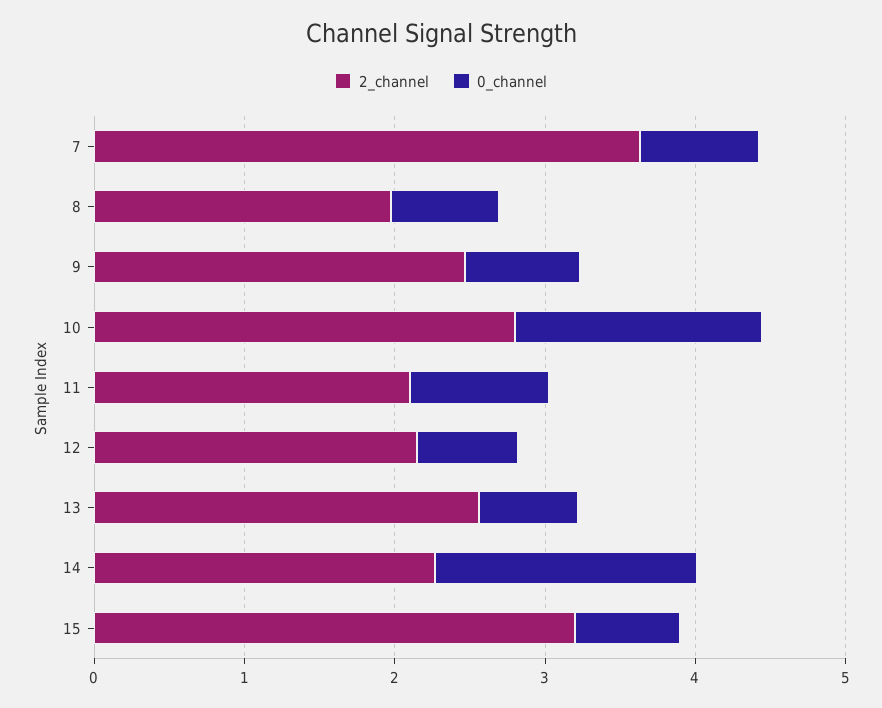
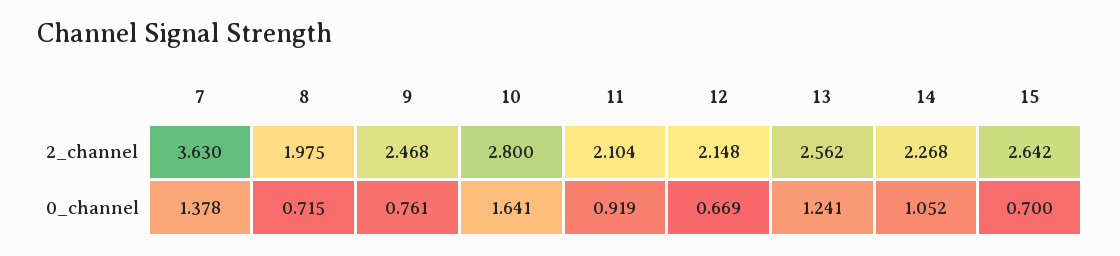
  {
    "2_channel": {
      "7": 3.63,
      "8": 1.975,
      "9": 2.468,
      "10": 2.8,
      "11": 2.104,
      "12": 2.148,
      "13": 2.562,
      "14": 2.268,
-     "15": 3.2
+     "15": 2.642
    },
    "0_channel": {
-     "7": 0.8,
+     "7": 1.378,
      "8": 0.715,
      "9": 0.761,
      "10": 1.641,
      "11": 0.919,
      "12": 0.669,
-     "13": 0.6,
+     "13": 1.241,
-     "14": 1.8,
+     "14": 1.052,
      "15": 0.7
    }
  }

